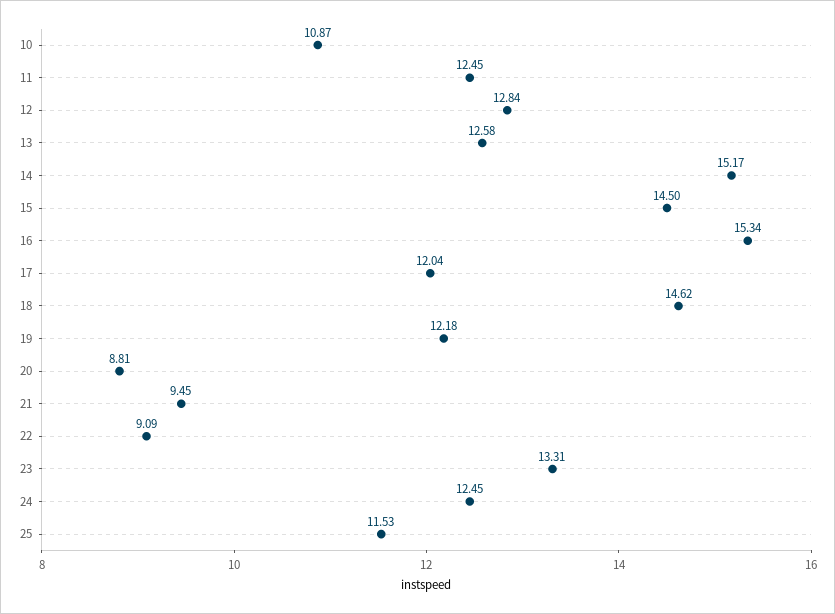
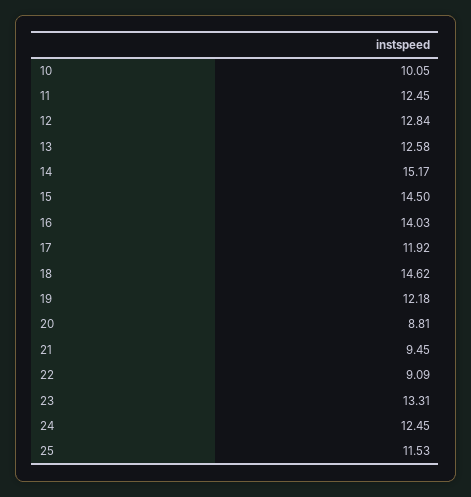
  {
-   "10": 10.87,
+   "10": 10.05,
    "11": 12.45,
    "12": 12.84,
    "13": 12.58,
    "14": 15.17,
    "15": 14.5,
-   "16": 15.34,
+   "16": 14.03,
-   "17": 12.04,
+   "17": 11.92,
    "18": 14.62,
    "19": 12.18,
    "20": 8.81,
    "21": 9.45,
    "22": 9.09,
    "23": 13.31,
    "24": 12.45,
    "25": 11.53
  }

